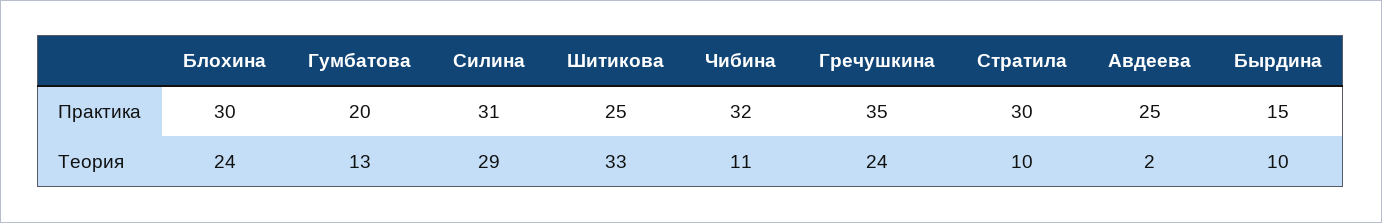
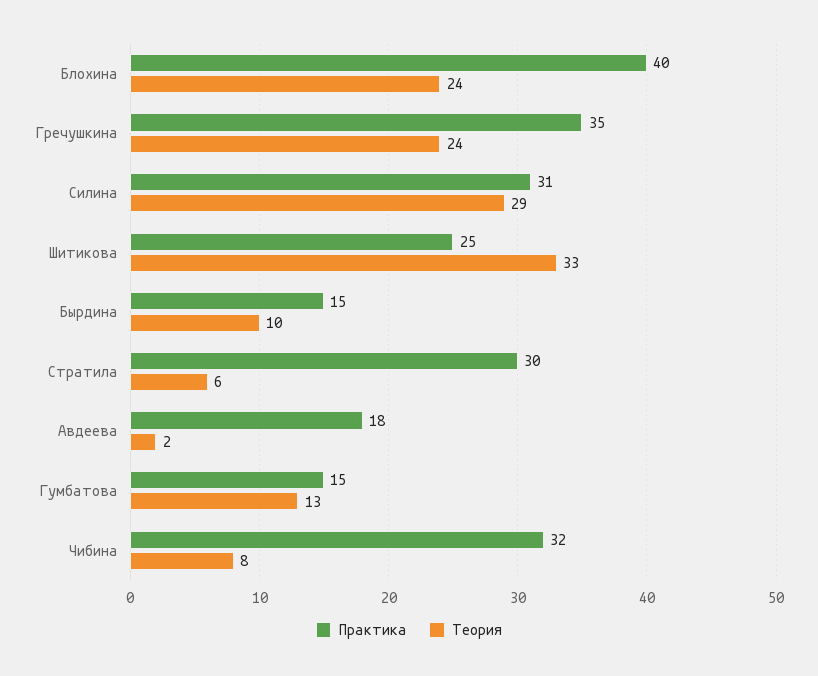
  {
    "Практика": {
-     "Блохина": 30,
+     "Блохина": 40,
-     "Гумбатова": 20,
+     "Гумбатова": 15,
      "Силина": 31,
      "Шитикова": 25,
      "Чибина": 32,
      "Гречушкина": 35,
      "Стратила": 30,
-     "Авдеева": 25,
+     "Авдеева": 18,
      "Бырдина": 15
    },
    "Теория": {
      "Блохина": 24,
      "Гумбатова": 13,
      "Силина": 29,
      "Шитикова": 33,
-     "Чибина": 11,
+     "Чибина": 8,
      "Гречушкина": 24,
-     "Стратила": 10,
+     "Стратила": 6,
      "Авдеева": 2,
      "Бырдина": 10
    }
  }

